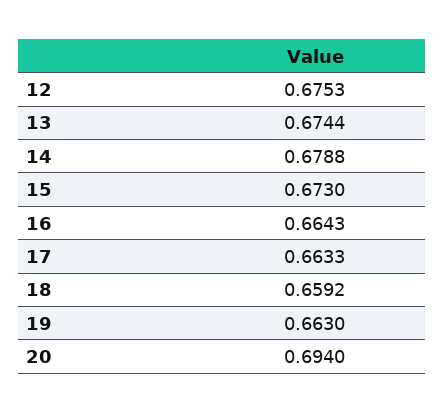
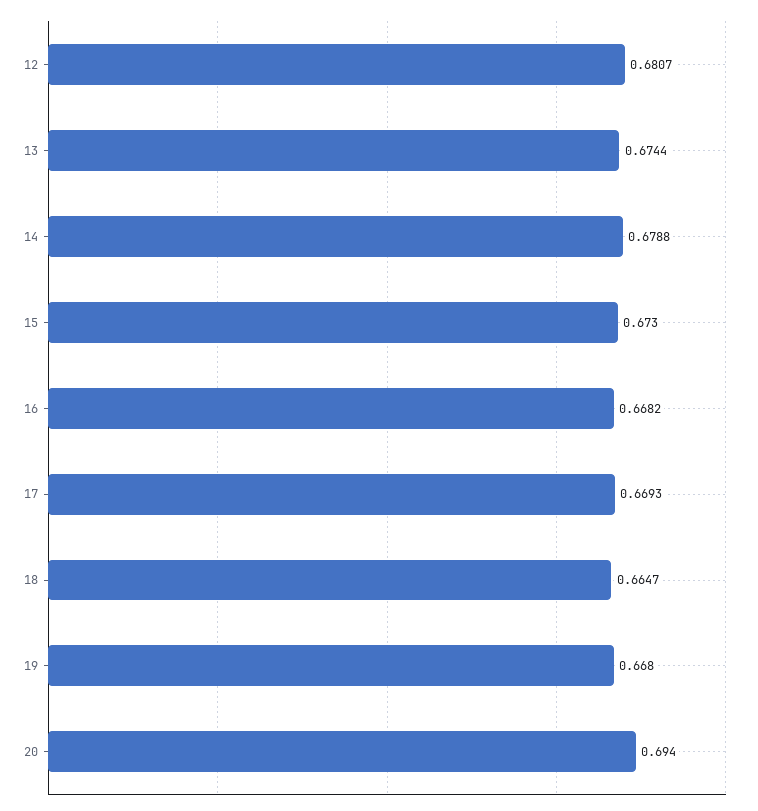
  {
-   "12": 0.6753,
+   "12": 0.6807,
    "13": 0.6744,
    "14": 0.6788,
    "15": 0.673,
-   "16": 0.6643,
+   "16": 0.6682,
-   "17": 0.6633,
+   "17": 0.6693,
-   "18": 0.6592,
+   "18": 0.6647,
-   "19": 0.663,
+   "19": 0.668,
    "20": 0.694
  }

